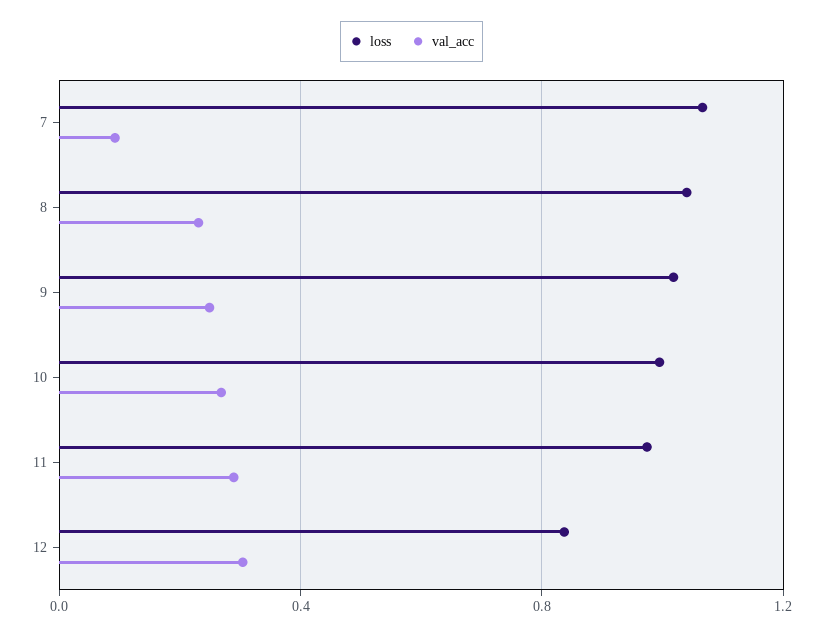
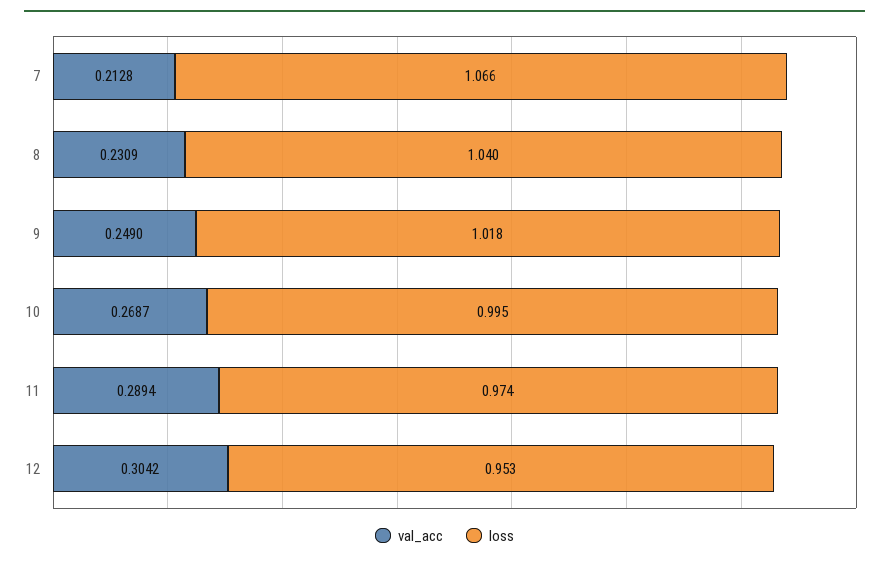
  {
    "loss": {
      "7": 1.066,
      "8": 1.04,
      "9": 1.018,
      "10": 0.995,
      "11": 0.974,
-     "12": 0.85
+     "12": 0.953
    },
    "val_acc": {
-     "7": 0.1,
+     "7": 0.2128,
      "8": 0.2309,
      "9": 0.249,
      "10": 0.2687,
      "11": 0.2894,
      "12": 0.3042
    }
  }

